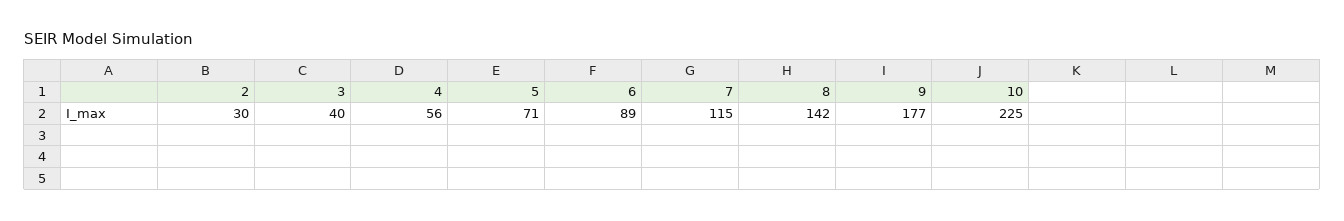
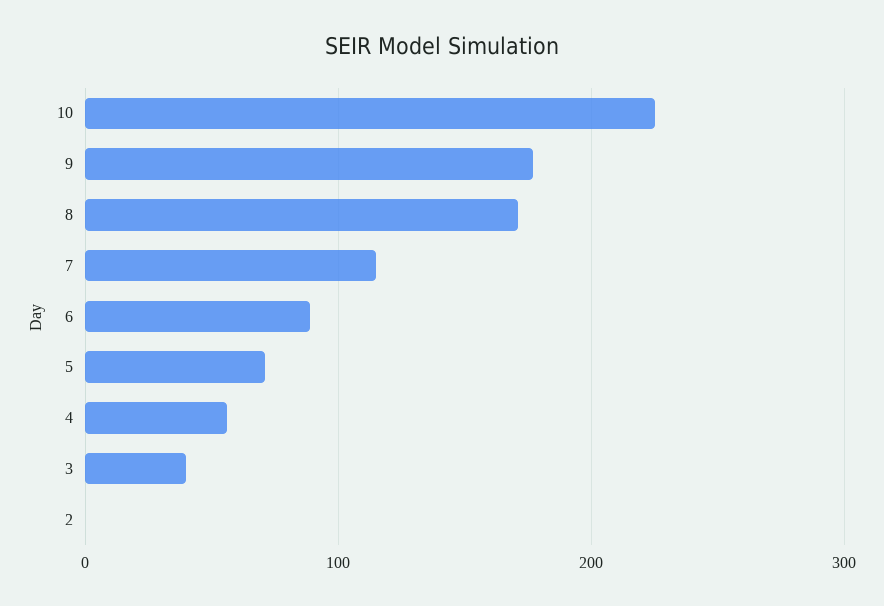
  {
-   "2": 30,
+   "2": 0,
    "3": 40,
    "4": 56,
    "5": 71,
    "6": 89,
    "7": 115,
-   "8": 142,
+   "8": 170,
    "9": 177,
    "10": 225
  }

